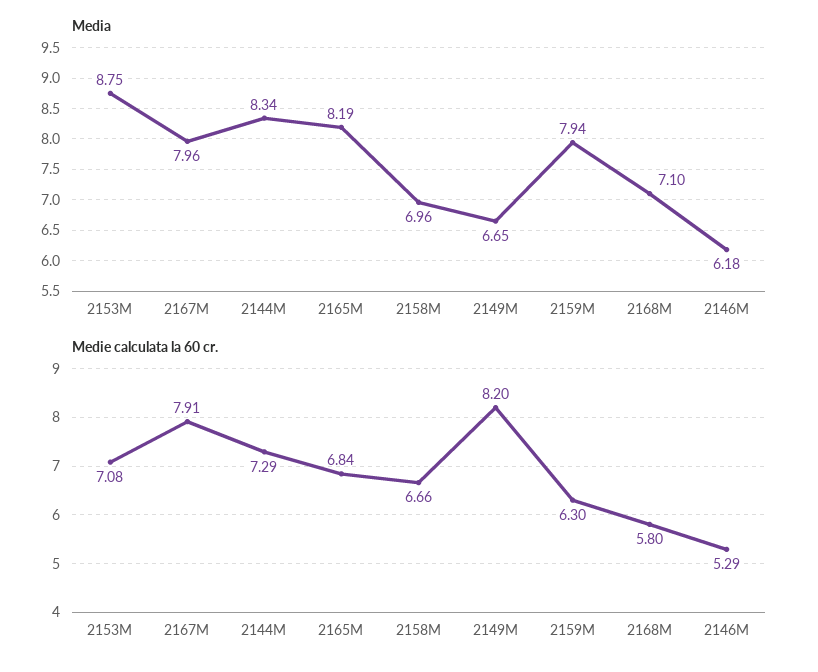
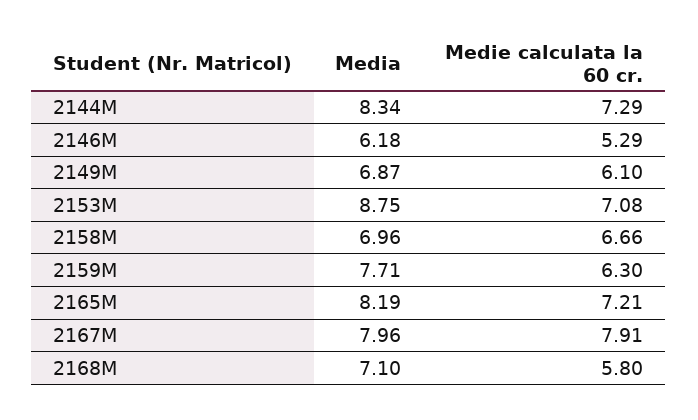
  {
    "Media": {
      "2153M": 8.75,
      "2167M": 7.96,
      "2144M": 8.34,
      "2165M": 8.19,
      "2158M": 6.96,
-     "2149M": 6.65,
+     "2149M": 6.87,
-     "2159M": 7.94,
+     "2159M": 7.71,
      "2168M": 7.1,
      "2146M": 6.18
    },
    "Medie calculata la 60 cr.": {
      "2153M": 7.08,
      "2167M": 7.91,
      "2144M": 7.29,
-     "2165M": 6.84,
+     "2165M": 7.21,
      "2158M": 6.66,
-     "2149M": 8.2,
+     "2149M": 6.1,
      "2159M": 6.3,
      "2168M": 5.8,
      "2146M": 5.29
    }
  }

